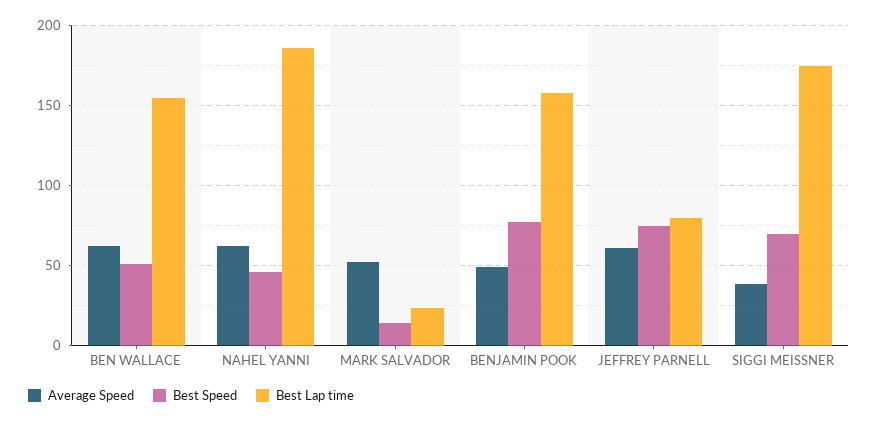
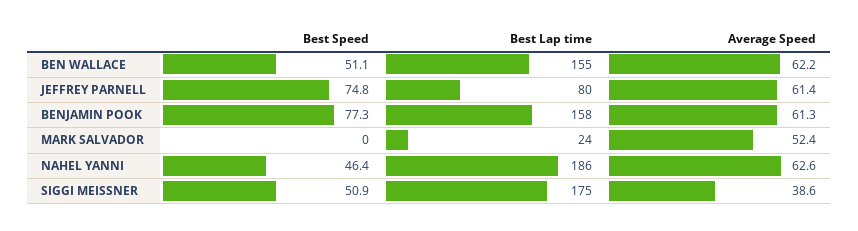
  {
    "Average Speed": {
      "BEN WALLACE": 62.2,
      "NAHEL YANNI": 62.6,
      "MARK SALVADOR": 52.4,
-     "BENJAMIN POOK": 50,
+     "BENJAMIN POOK": 61.3,
      "JEFFREY PARNELL": 61.4,
      "SIGGI MEISSNER": 38.6
    },
    "Best Speed": {
      "BEN WALLACE": 51.1,
      "NAHEL YANNI": 46.4,
-     "MARK SALVADOR": 15,
+     "MARK SALVADOR": 0,
      "BENJAMIN POOK": 77.3,
      "JEFFREY PARNELL": 74.8,
-     "SIGGI MEISSNER": 70
+     "SIGGI MEISSNER": 50.9
    },
    "Best Lap time": {
      "BEN WALLACE": 155,
      "NAHEL YANNI": 186,
      "MARK SALVADOR": 24,
      "BENJAMIN POOK": 158,
      "JEFFREY PARNELL": 80,
      "SIGGI MEISSNER": 175
    }
  }

